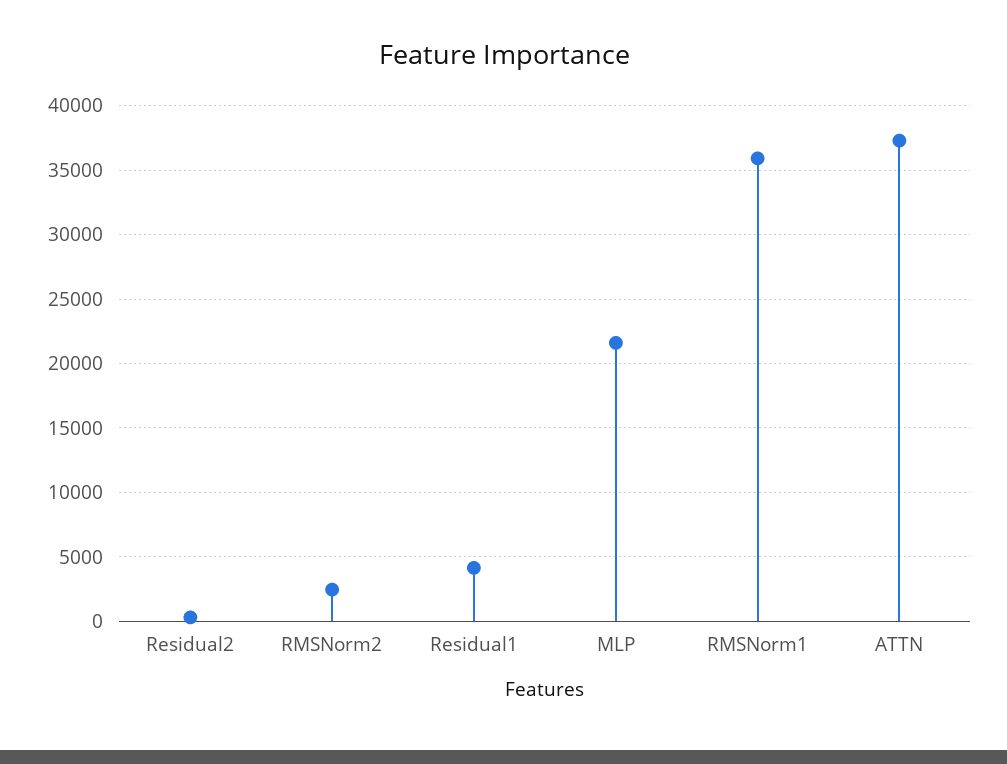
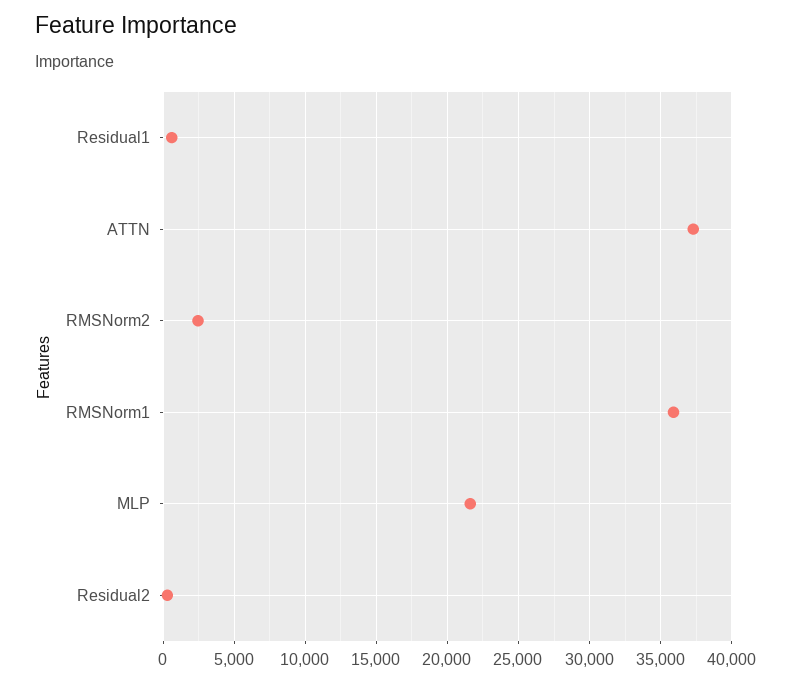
  {
    "Residual2": 500,
    "RMSNorm2": 2500,
-   "Residual1": 4000,
+   "Residual1": 500,
    "MLP": 21500,
    "RMSNorm1": 36000,
    "ATTN": 37500
  }

